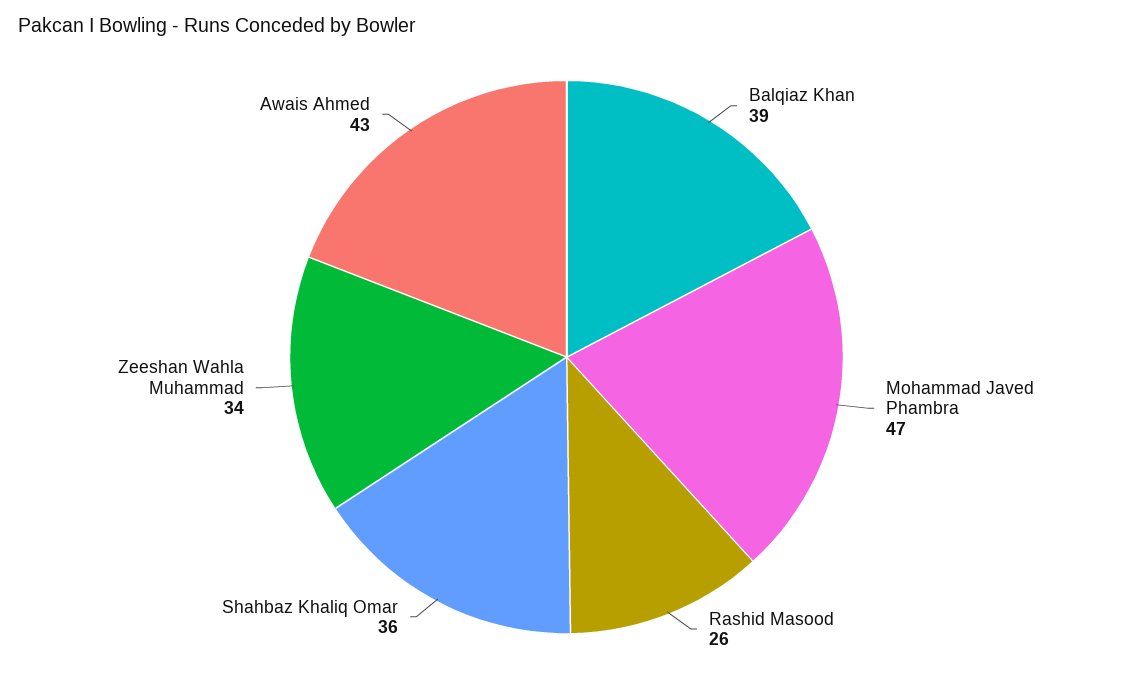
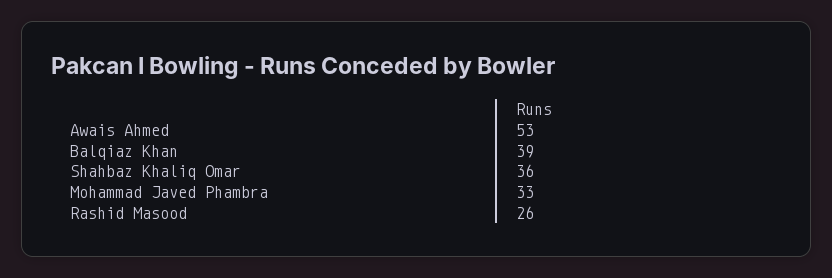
  {
    "Balqiaz Khan": 39,
-   "Mohammad Javed Phambra": 47,
+   "Mohammad Javed Phambra": 33,
    "Rashid Masood": 26,
    "Shahbaz Khaliq Omar": 36,
-   "Zeeshan Wahla Muhammad": 34,
-   "Awais Ahmed": 43
+   "Awais Ahmed": 53
  }

